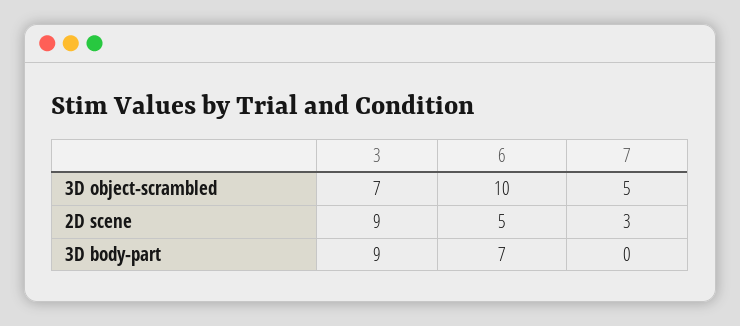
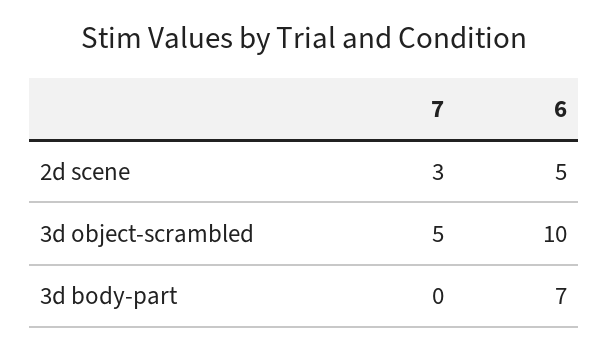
  {
-   "3": {
-     "3D object-scrambled": 7,
-     "2D scene": 9,
-     "3D body-part": 9
-   },
    "6": {
      "3D object-scrambled": 10,
      "2D scene": 5,
      "3D body-part": 7
    },
    "7": {
      "3D object-scrambled": 5,
      "2D scene": 3,
      "3D body-part": 0
    }
  }

